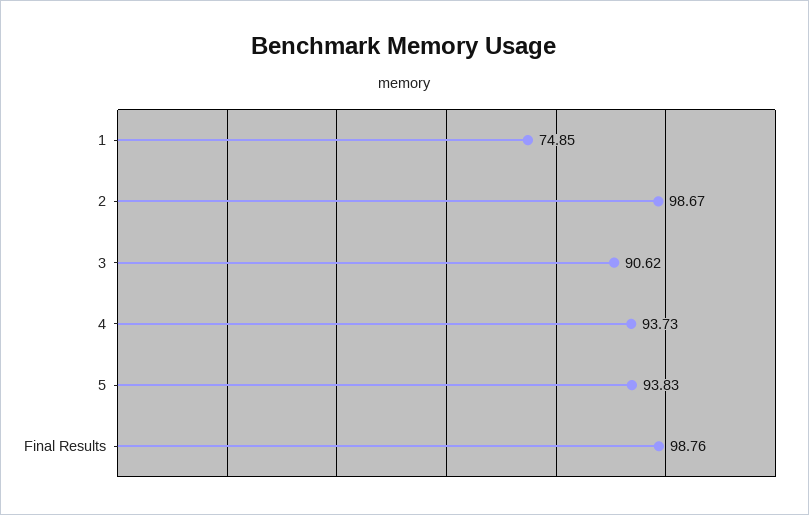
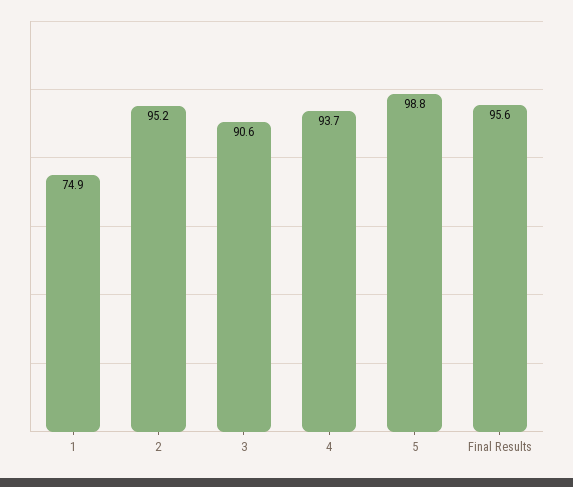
  {
    "1": 74.85,
-   "2": 98.67,
+   "2": 95.2,
    "3": 90.62,
    "4": 93.73,
-   "5": 93.83,
+   "5": 98.8,
-   "Final Results": 98.76
+   "Final Results": 95.6
  }

